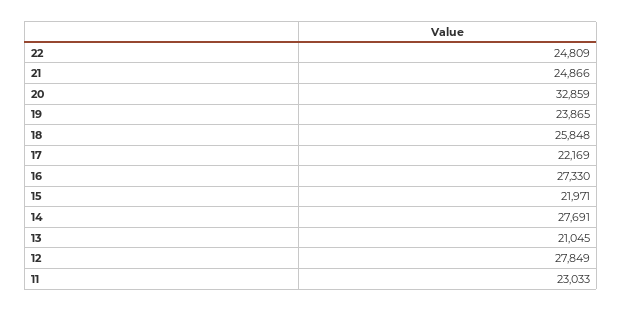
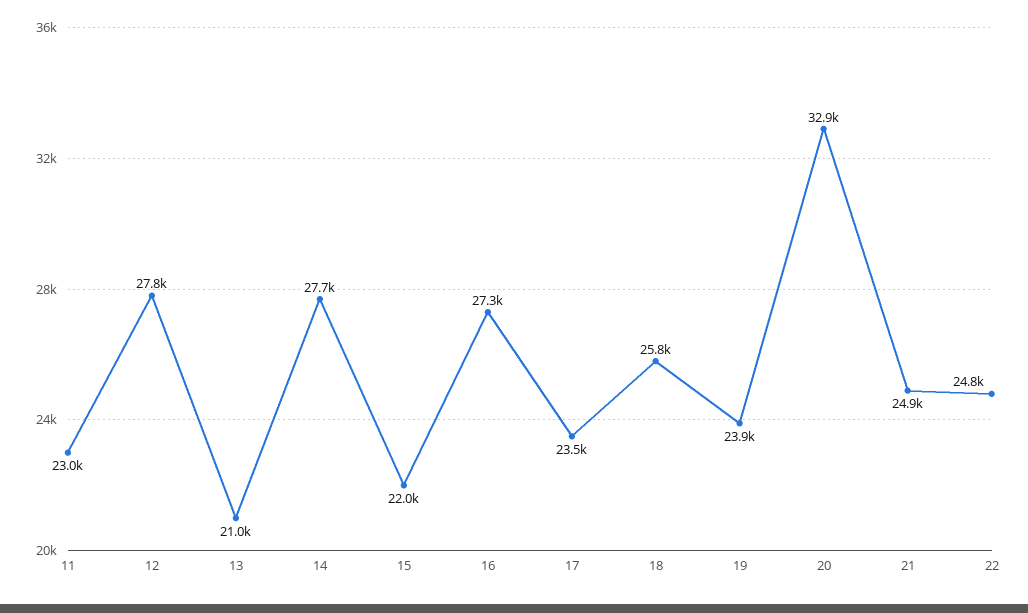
  {
    "22": 24809,
    "21": 24866,
    "20": 32859,
    "19": 23865,
    "18": 25848,
-   "17": 22169,
+   "17": 23500,
    "16": 27330,
    "15": 21971,
    "14": 27691,
    "13": 21045,
    "12": 27849,
    "11": 23033
  }

